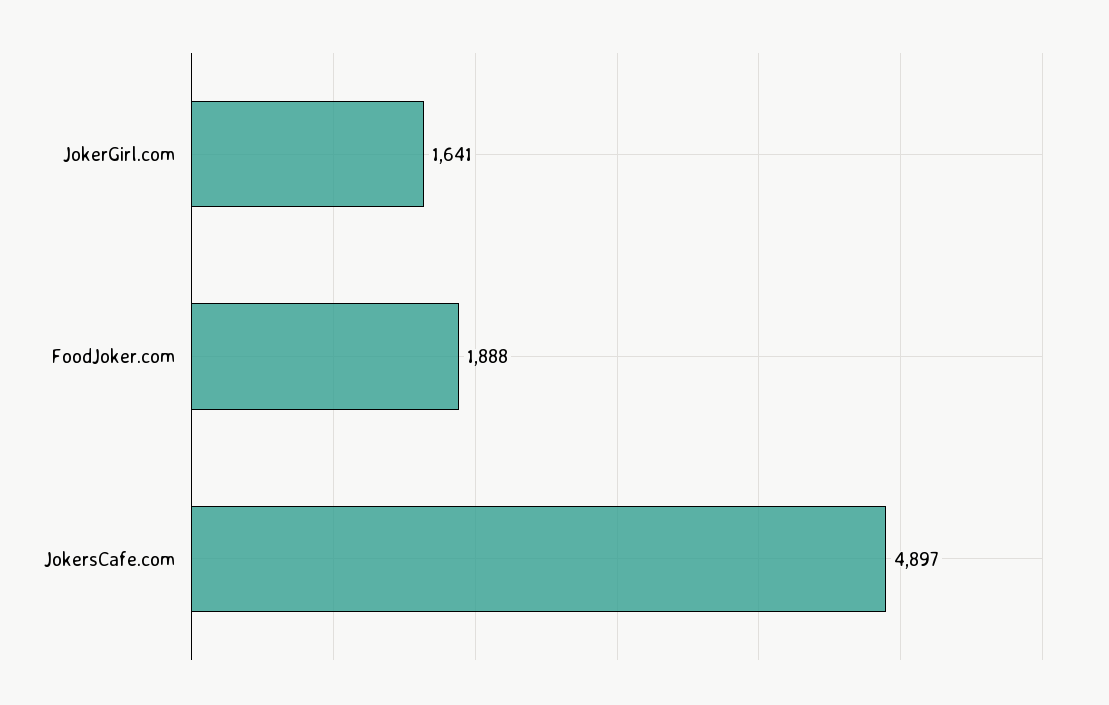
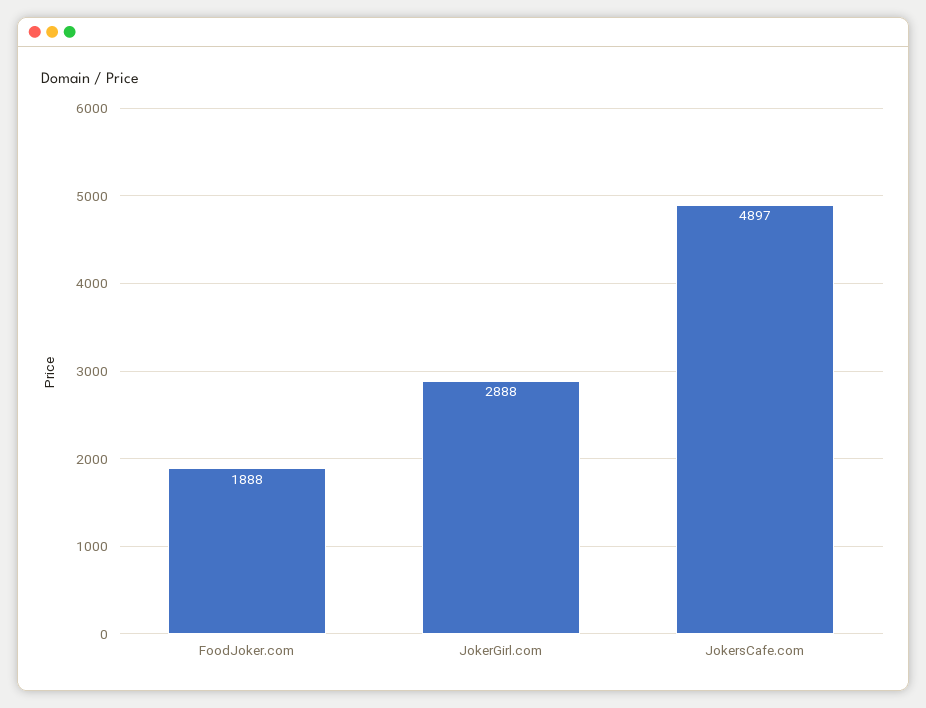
  {
-   "JokerGirl.com": 1641,
+   "JokerGirl.com": 2888,
    "FoodJoker.com": 1888,
    "JokersCafe.com": 4897
  }

